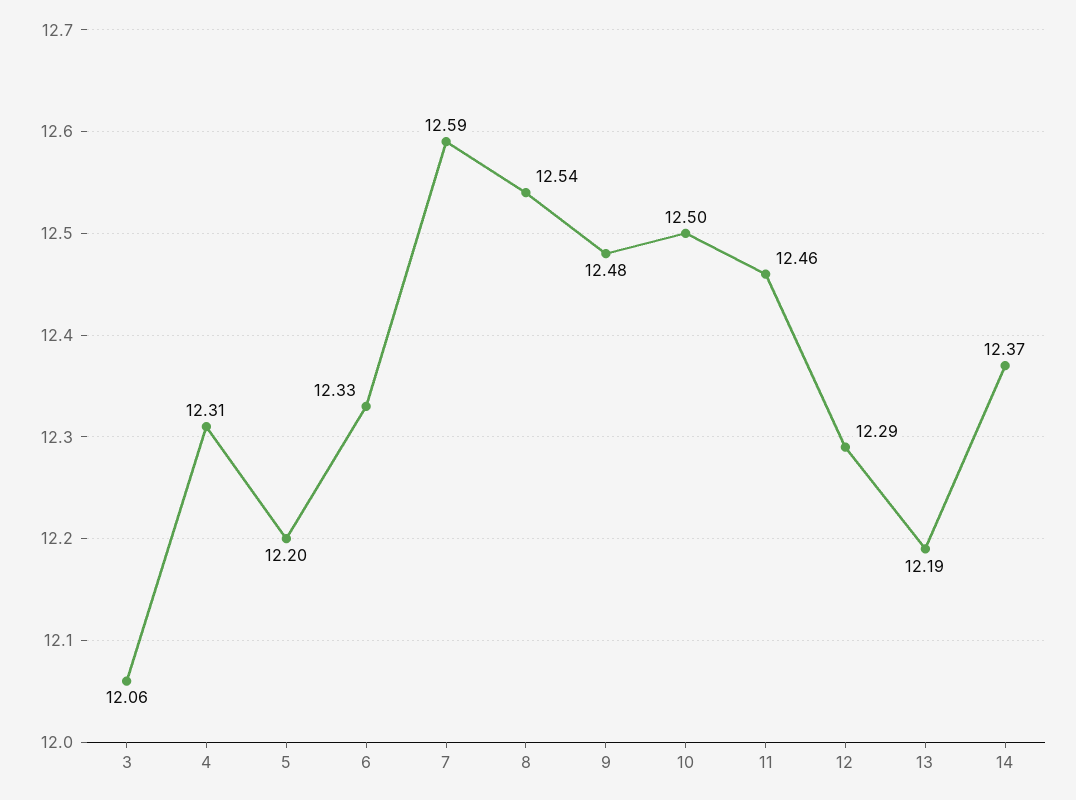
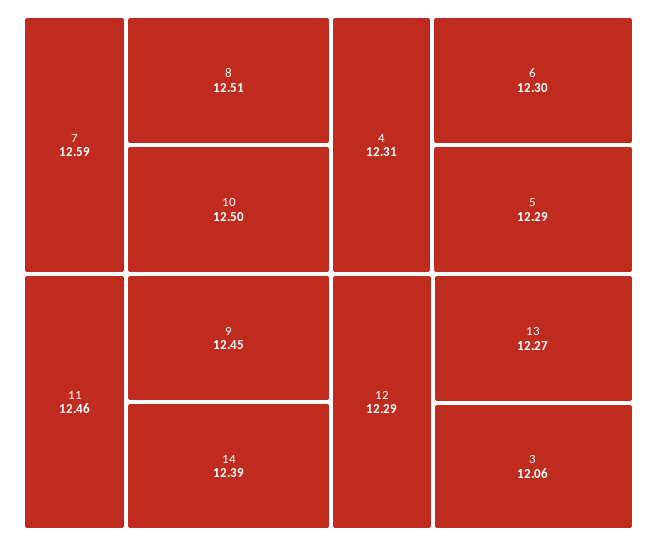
  {
    "3": 12.06,
    "4": 12.31,
-   "5": 12.2,
+   "5": 12.29,
-   "6": 12.33,
+   "6": 12.3,
    "7": 12.59,
-   "8": 12.54,
+   "8": 12.51,
-   "9": 12.48,
+   "9": 12.45,
    "10": 12.5,
    "11": 12.46,
    "12": 12.29,
-   "13": 12.19,
+   "13": 12.27,
-   "14": 12.37
+   "14": 12.39
  }

